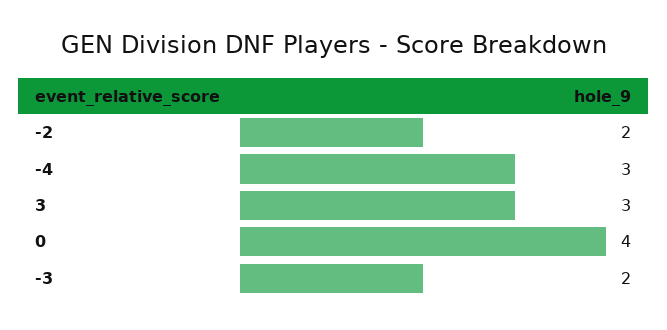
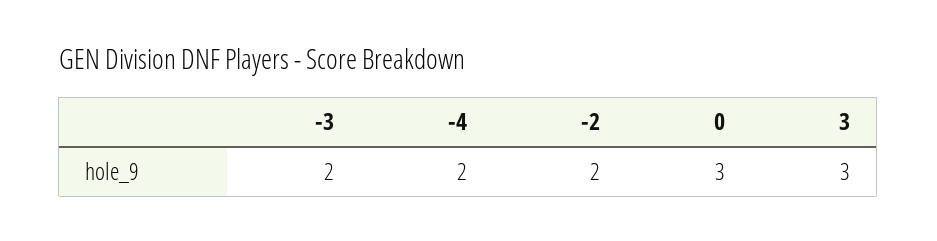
  {
    "-2": 2,
-   "-4": 3,
+   "-4": 2,
    "3": 3,
-   "0": 4,
+   "0": 3,
    "-3": 2
  }

